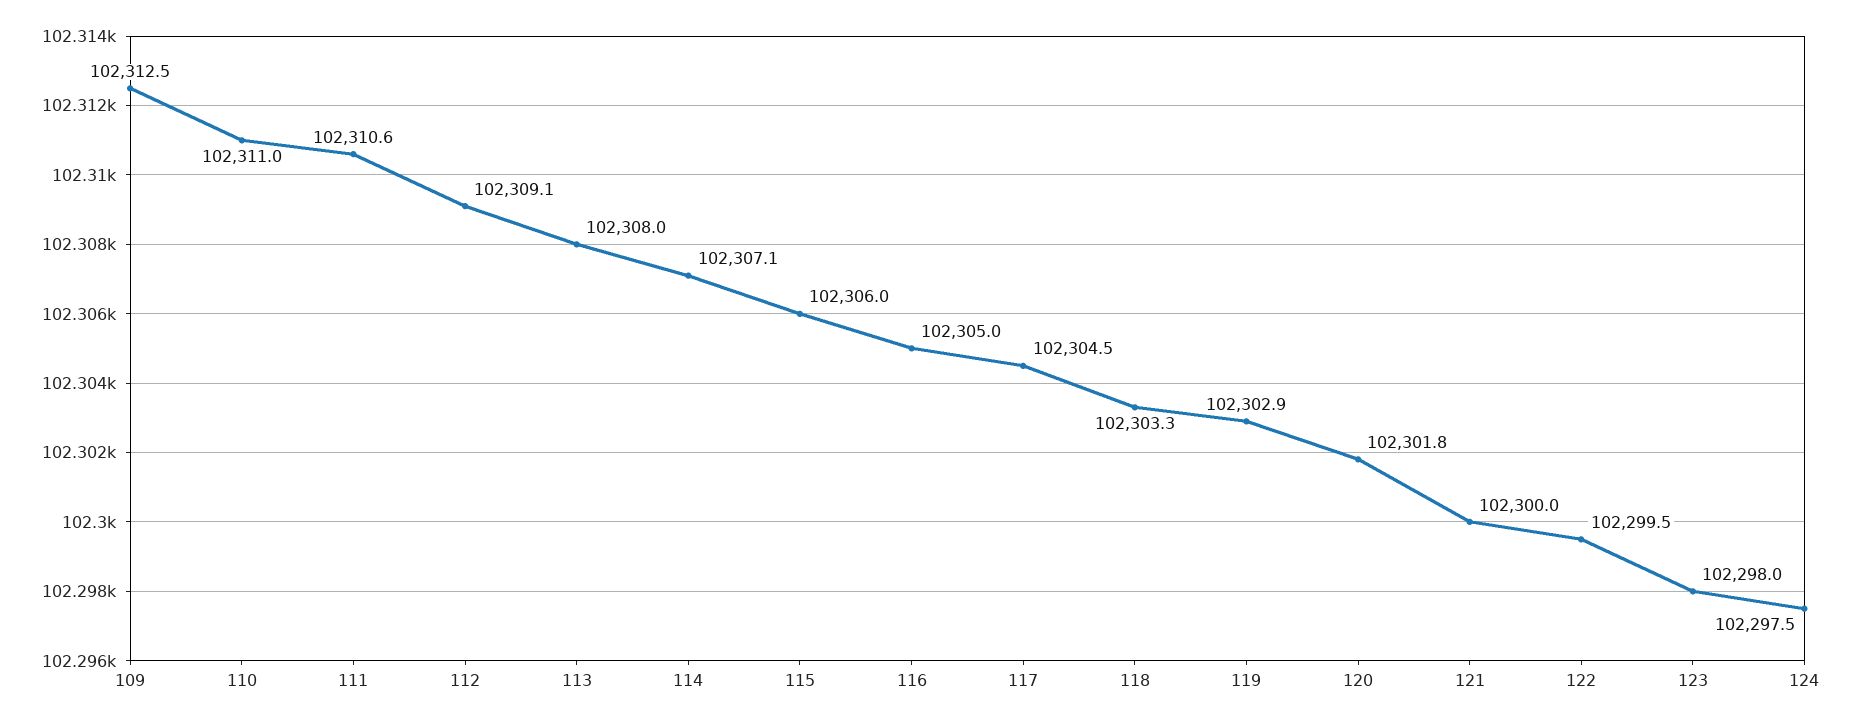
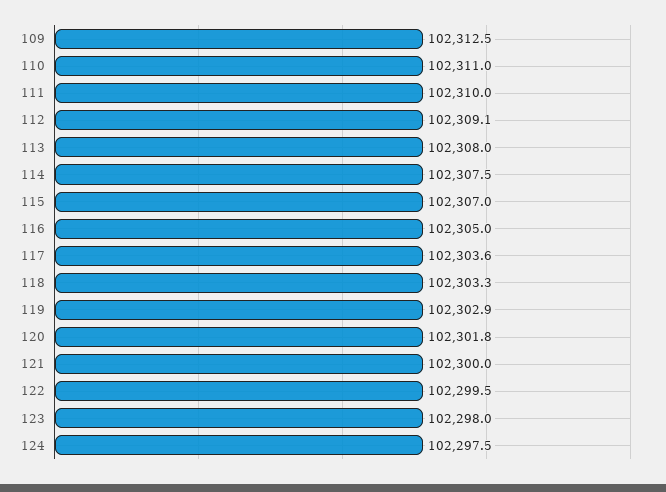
  {
    "109": 102312.5,
    "110": 102311,
-   "111": 102310.6,
+   "111": 102310,
    "112": 102309.1,
    "113": 102308,
-   "114": 102307.1,
+   "114": 102307.5,
-   "115": 102306,
+   "115": 102307,
    "116": 102305,
-   "117": 102304.5,
+   "117": 102303.6,
    "118": 102303.3,
    "119": 102302.9,
    "120": 102301.8,
    "121": 102300,
    "122": 102299.5,
    "123": 102298,
    "124": 102297.5
  }

